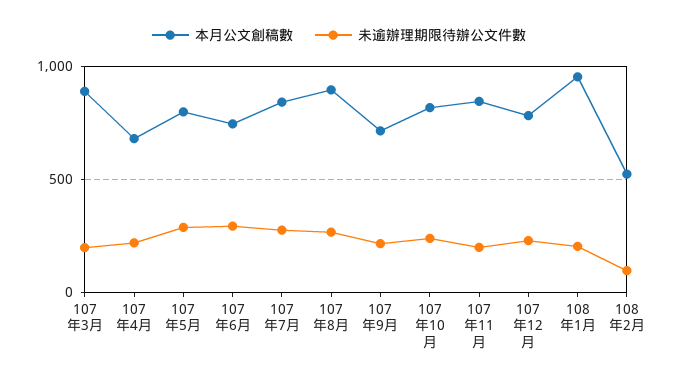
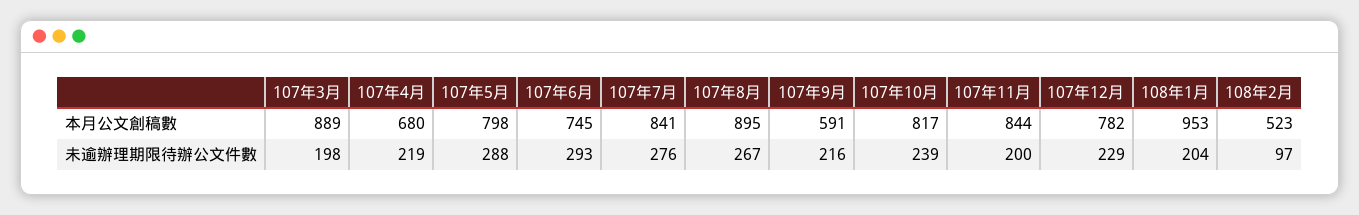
  {
    "本月公文創稿數": {
      "107年3月": 889,
      "107年4月": 680,
      "107年5月": 798,
      "107年6月": 745,
      "107年7月": 841,
      "107年8月": 895,
-     "107年9月": 700,
+     "107年9月": 591,
      "107年10月": 817,
      "107年11月": 844,
      "107年12月": 782,
      "108年1月": 953,
      "108年2月": 523
    },
    "未逾辦理期限待辦公文件數": {
      "107年3月": 198,
      "107年4月": 219,
      "107年5月": 288,
      "107年6月": 293,
      "107年7月": 276,
      "107年8月": 267,
      "107年9月": 216,
      "107年10月": 239,
      "107年11月": 200,
      "107年12月": 229,
      "108年1月": 204,
      "108年2月": 97
    }
  }

